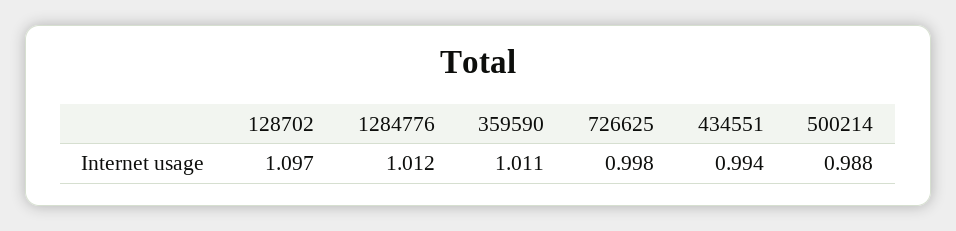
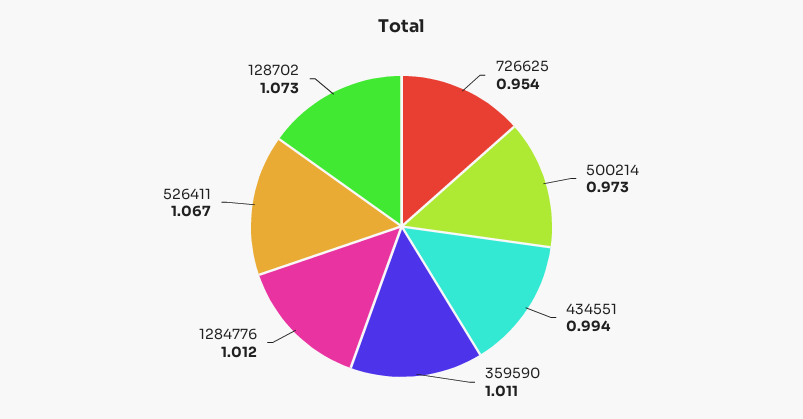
  {
-   "128702": 1.097,
+   "128702": 1.073,
    "1284776": 1.012,
    "359590": 1.011,
-   "726625": 0.998,
+   "726625": 0.954,
    "434551": 0.994,
-   "500214": 0.988
+   "500214": 0.973,
+   "526411": 1.067
  }

